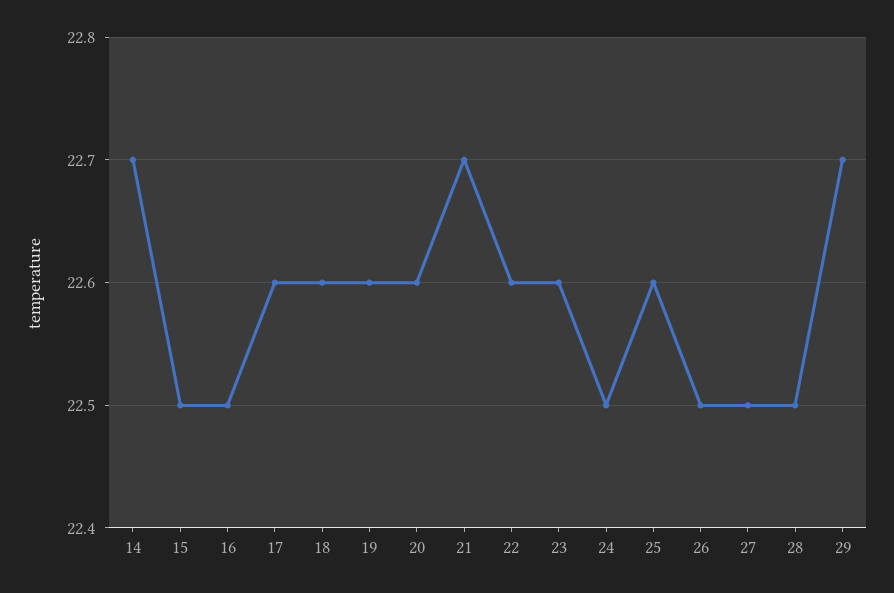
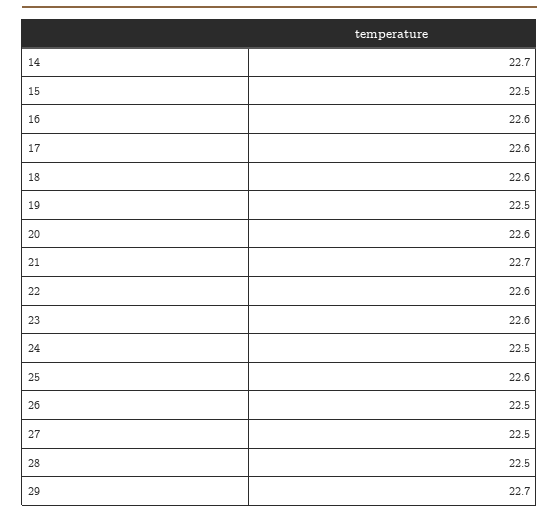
  {
    "14": 22.7,
    "15": 22.5,
-   "16": 22.5,
+   "16": 22.6,
    "17": 22.6,
    "18": 22.6,
-   "19": 22.6,
+   "19": 22.5,
    "20": 22.6,
    "21": 22.7,
    "22": 22.6,
    "23": 22.6,
    "24": 22.5,
    "25": 22.6,
    "26": 22.5,
    "27": 22.5,
    "28": 22.5,
    "29": 22.7
  }

